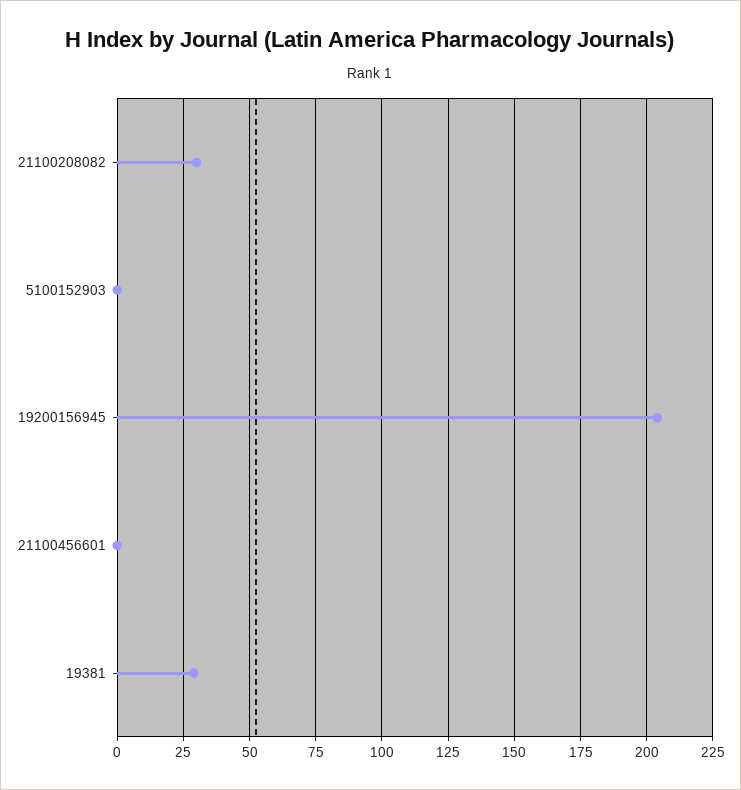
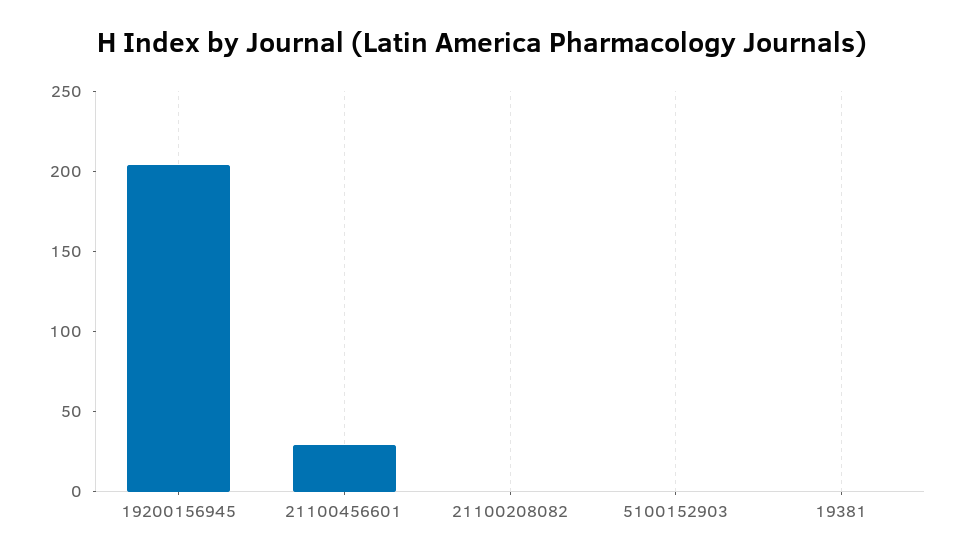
  {
-   "21100208082": 30,
+   "21100208082": 0,
    "5100152903": 0,
    "19200156945": 205,
-   "21100456601": 0,
+   "21100456601": 30,
-   "19381": 30
+   "19381": 0
  }

